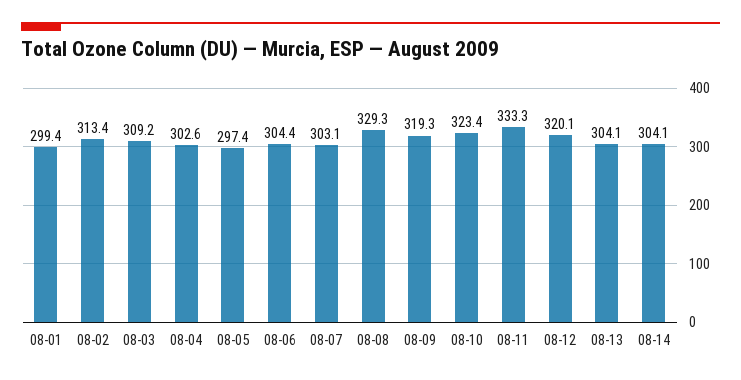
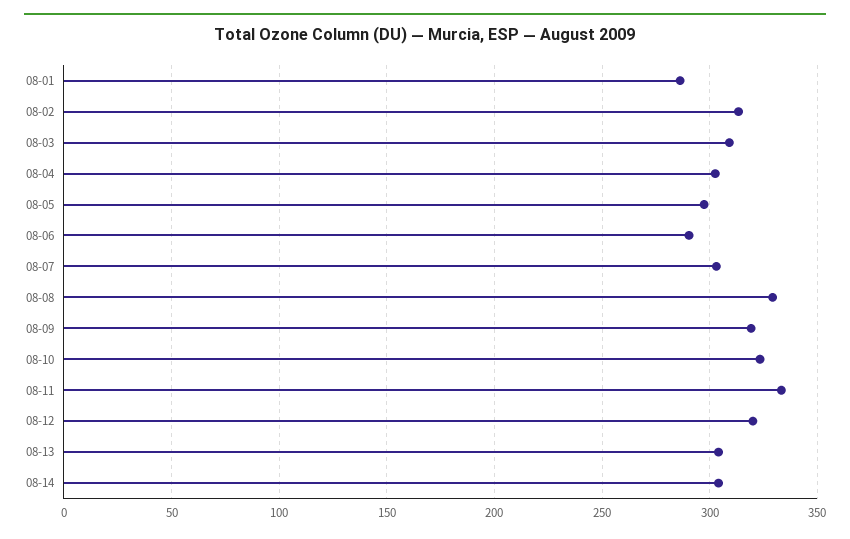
  {
-   "08-01": 299.4,
+   "08-01": 285,
    "08-02": 313.4,
    "08-03": 309.2,
    "08-04": 302.6,
    "08-05": 297.4,
-   "08-06": 304.4,
+   "08-06": 290,
    "08-07": 303.1,
    "08-08": 329.3,
    "08-09": 319.3,
    "08-10": 323.4,
    "08-11": 333.3,
    "08-12": 320.1,
    "08-13": 304.1,
    "08-14": 304.1
  }

